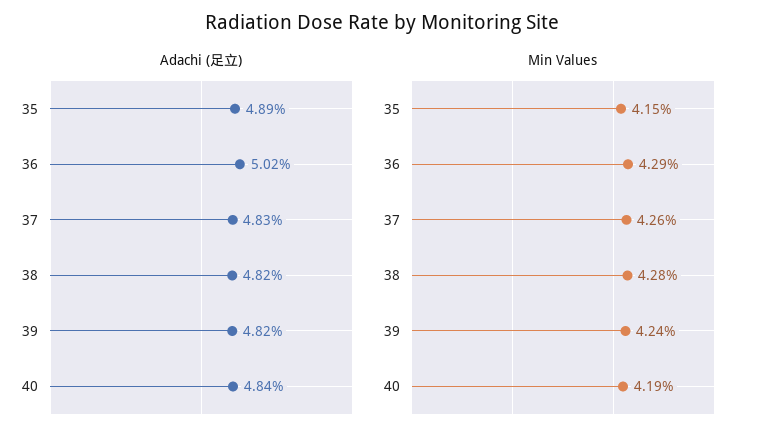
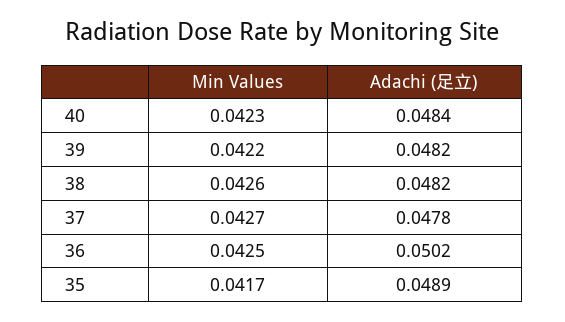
  {
    "Adachi (足立)": {
      "35": 0.0489,
      "36": 0.0502,
-     "37": 0.0483,
+     "37": 0.0478,
      "38": 0.0482,
      "39": 0.0482,
      "40": 0.0484
    },
    "Min Values": {
-     "35": 0.0415,
+     "35": 0.0417,
-     "36": 0.0429,
+     "36": 0.0425,
-     "37": 0.0426,
+     "37": 0.0427,
-     "38": 0.0428,
+     "38": 0.0426,
-     "39": 0.0424,
+     "39": 0.0422,
-     "40": 0.0419
+     "40": 0.0423
    }
  }

